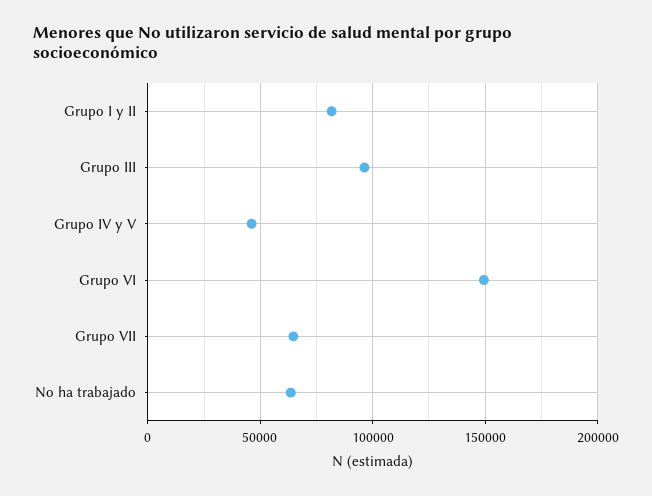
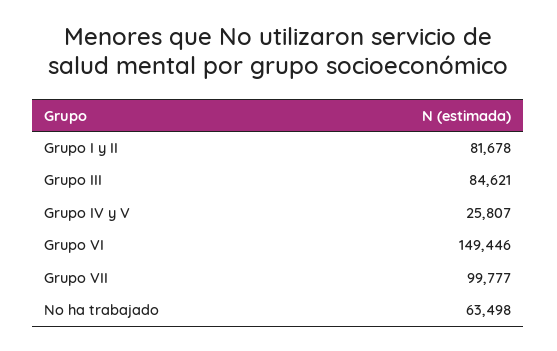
  {
    "Grupo I y II": 81678,
-   "Grupo III": 95000,
+   "Grupo III": 84621,
-   "Grupo IV y V": 45000,
+   "Grupo IV y V": 25807,
    "Grupo VI": 149446,
-   "Grupo VII": 65000,
+   "Grupo VII": 99777,
    "No ha trabajado": 63498
  }

